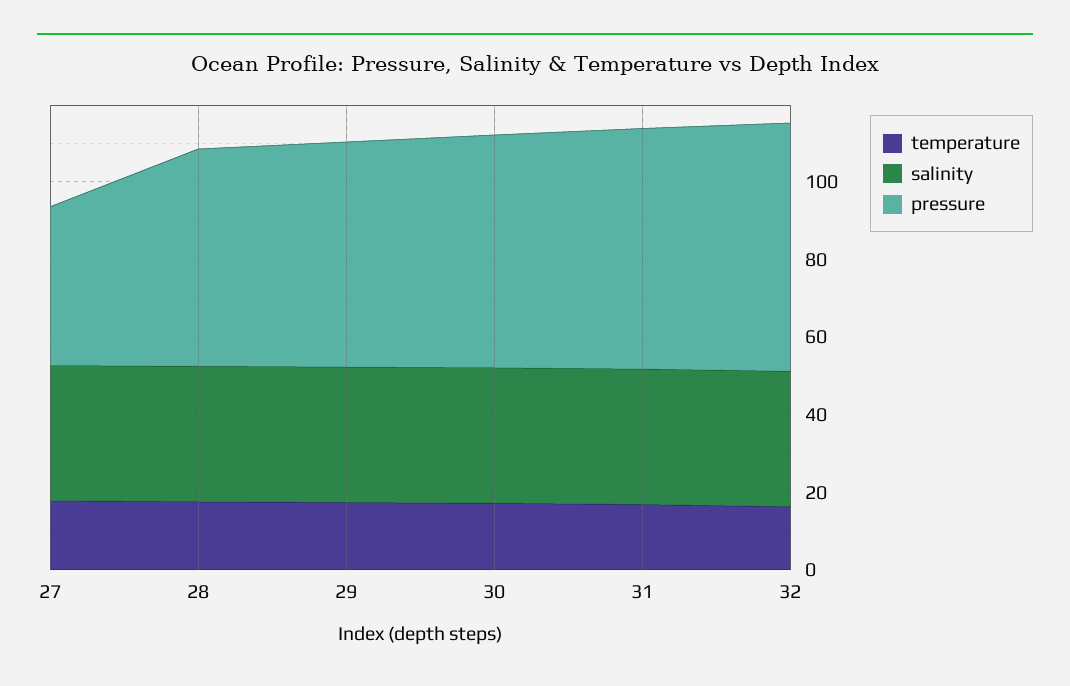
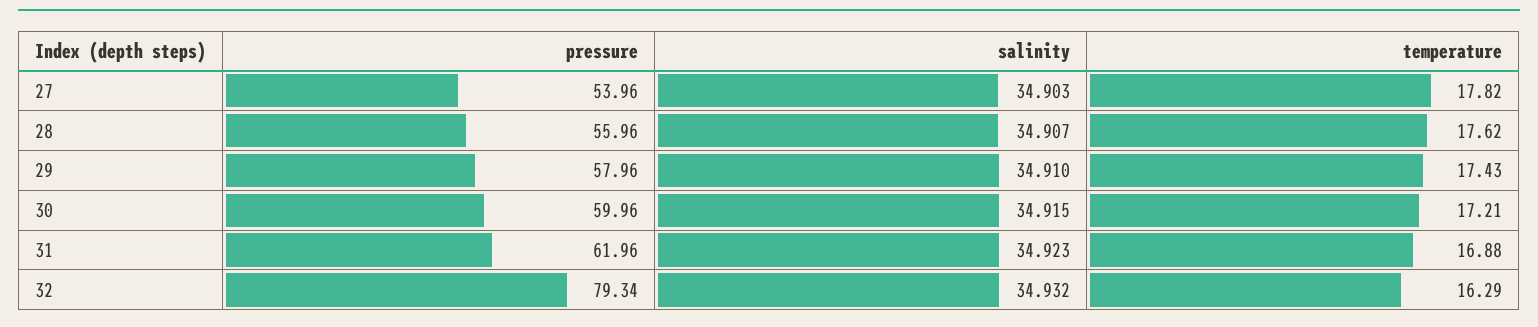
  {
    "temperature": {
      "27": 17.82,
      "28": 17.62,
      "29": 17.43,
      "30": 17.21,
      "31": 16.88,
      "32": 16.29
    },
    "salinity": {
      "27": 34.903,
      "28": 34.907,
      "29": 34.91,
      "30": 34.915,
      "31": 34.923,
      "32": 34.932
    },
    "pressure": {
-     "27": 40,
+     "27": 53.96,
      "28": 55.96,
      "29": 57.96,
      "30": 59.96,
      "31": 61.96,
-     "32": 65
+     "32": 79.34
    }
  }

